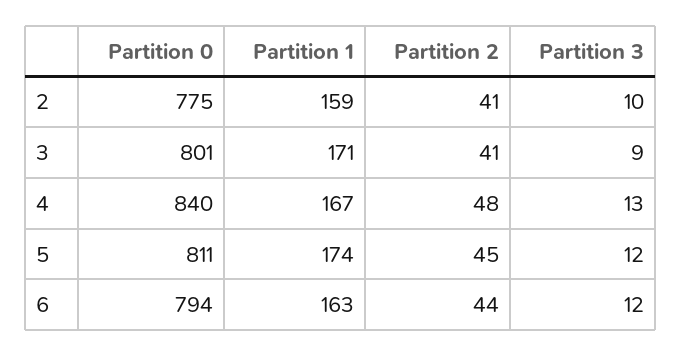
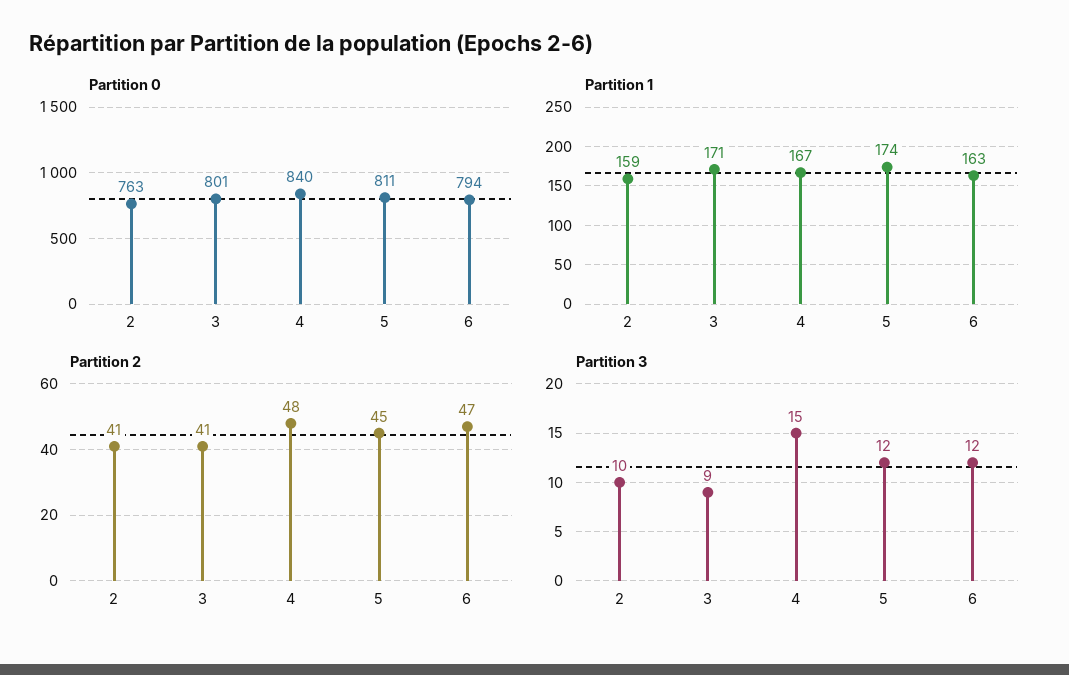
  {
    "Partition 0": {
-     "2": 775,
+     "2": 763,
      "3": 801,
      "4": 840,
      "5": 811,
      "6": 794
    },
    "Partition 1": {
      "2": 159,
      "3": 171,
      "4": 167,
      "5": 174,
      "6": 163
    },
    "Partition 2": {
      "2": 41,
      "3": 41,
      "4": 48,
      "5": 45,
-     "6": 44
+     "6": 47
    },
    "Partition 3": {
      "2": 10,
      "3": 9,
-     "4": 13,
+     "4": 15,
      "5": 12,
      "6": 12
    }
  }

